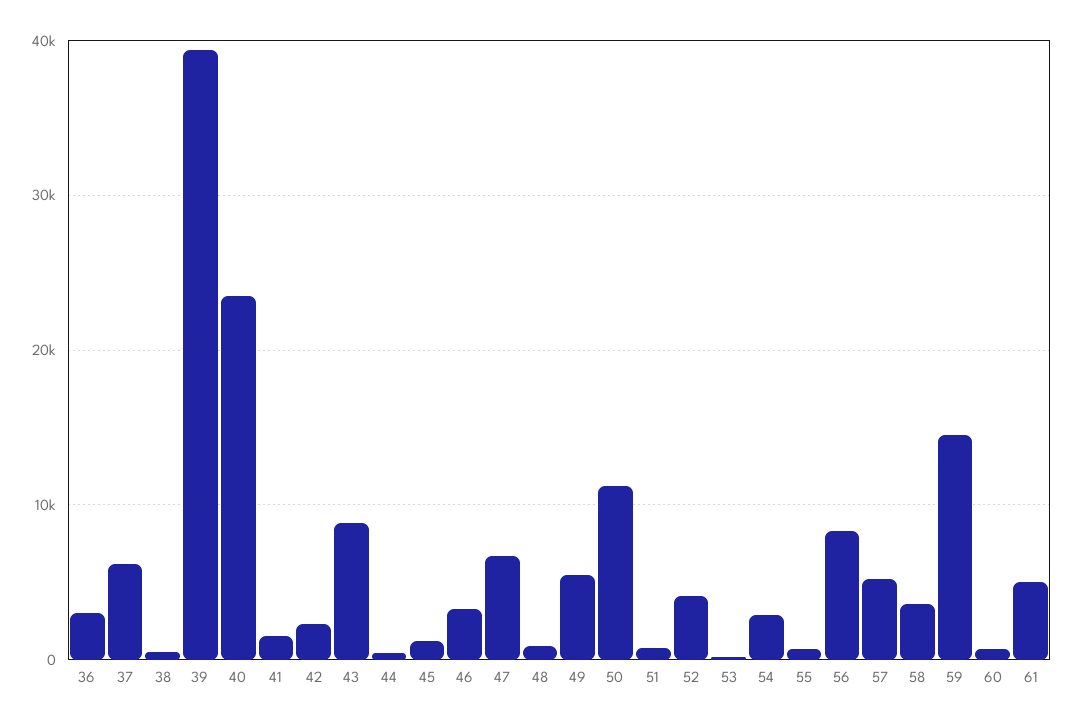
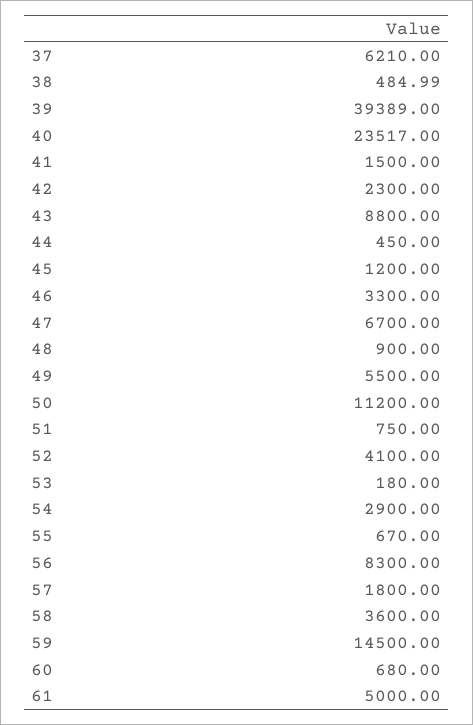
  {
-   "36": 3000,
    "37": 6210,
    "38": 484.99,
    "39": 39389,
    "40": 23517,
    "41": 1500,
    "42": 2300,
    "43": 8800,
    "44": 450,
    "45": 1200,
    "46": 3300,
    "47": 6700,
    "48": 900,
    "49": 5500,
    "50": 11200,
    "51": 750,
    "52": 4100,
    "53": 180,
    "54": 2900,
    "55": 670,
    "56": 8300,
-   "57": 5000,
+   "57": 1800,
    "58": 3600,
    "59": 14500,
    "60": 680,
    "61": 5000
  }

